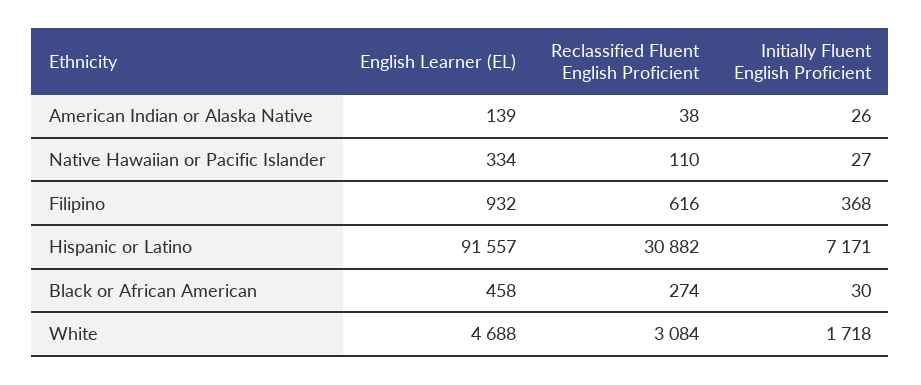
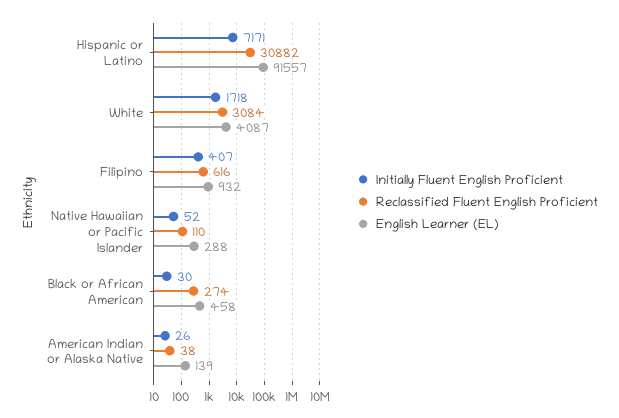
  {
    "English Learner (EL)": {
      "American Indian or Alaska Native": 139,
-     "Native Hawaiian or Pacific Islander": 334,
+     "Native Hawaiian or Pacific Islander": 288,
      "Filipino": 932,
      "Hispanic or Latino": 91557,
      "Black or African American": 458,
-     "White": 4688
+     "White": 4087
    },
    "Reclassified Fluent English Proficient": {
      "American Indian or Alaska Native": 38,
      "Native Hawaiian or Pacific Islander": 110,
      "Filipino": 616,
      "Hispanic or Latino": 30882,
      "Black or African American": 274,
      "White": 3084
    },
    "Initially Fluent English Proficient": {
      "American Indian or Alaska Native": 26,
-     "Native Hawaiian or Pacific Islander": 27,
+     "Native Hawaiian or Pacific Islander": 52,
-     "Filipino": 368,
+     "Filipino": 407,
      "Hispanic or Latino": 7171,
      "Black or African American": 30,
      "White": 1718
    }
  }

